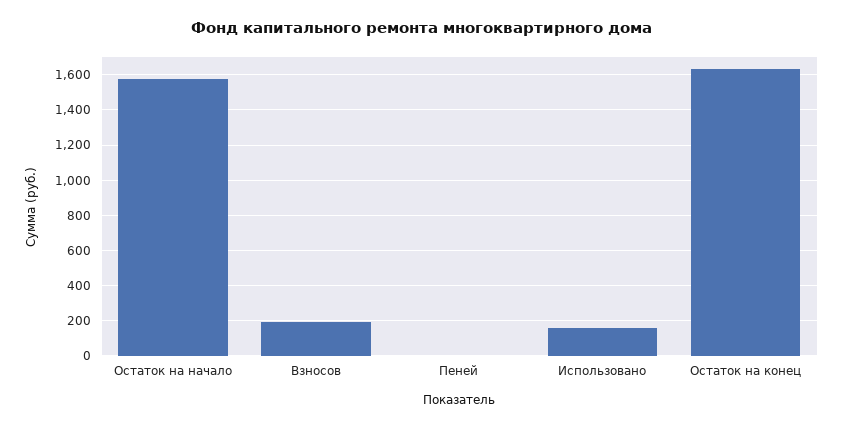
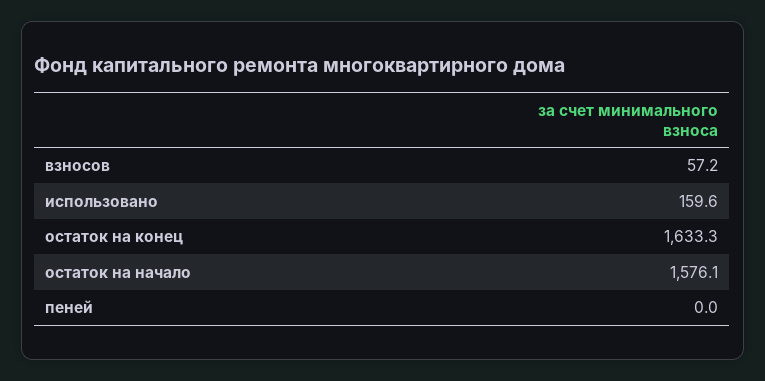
  {
    "Остаток на начало": 1576.1,
-   "Взносов": 200,
+   "Взносов": 57.2,
    "Пеней": 0,
    "Использовано": 159.6,
    "Остаток на конец": 1633.3
  }

